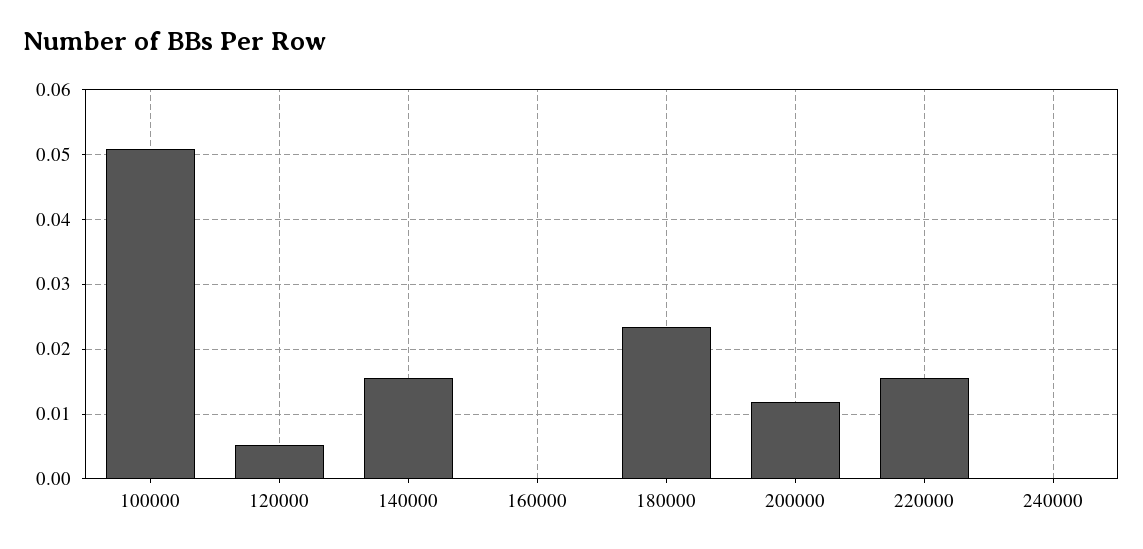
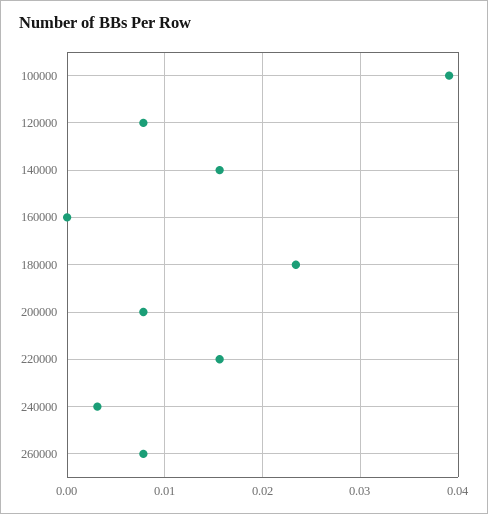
  {
-   "100000": 0.051,
+   "100000": 0.039,
-   "120000": 0.005,
+   "120000": 0.008,
    "140000": 0.016,
    "160000": 0,
    "180000": 0.023,
-   "200000": 0.012,
+   "200000": 0.008,
    "220000": 0.016,
-   "240000": 0
+   "240000": 0.003,
+   "260000": 0.008
  }

